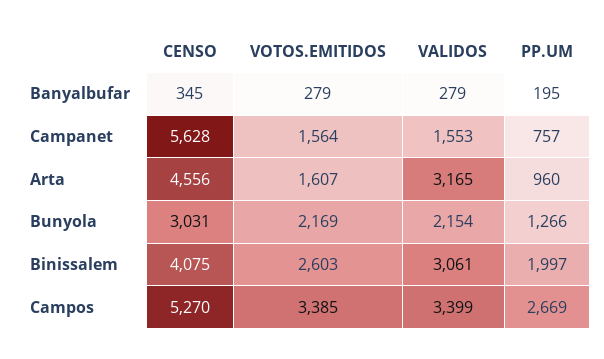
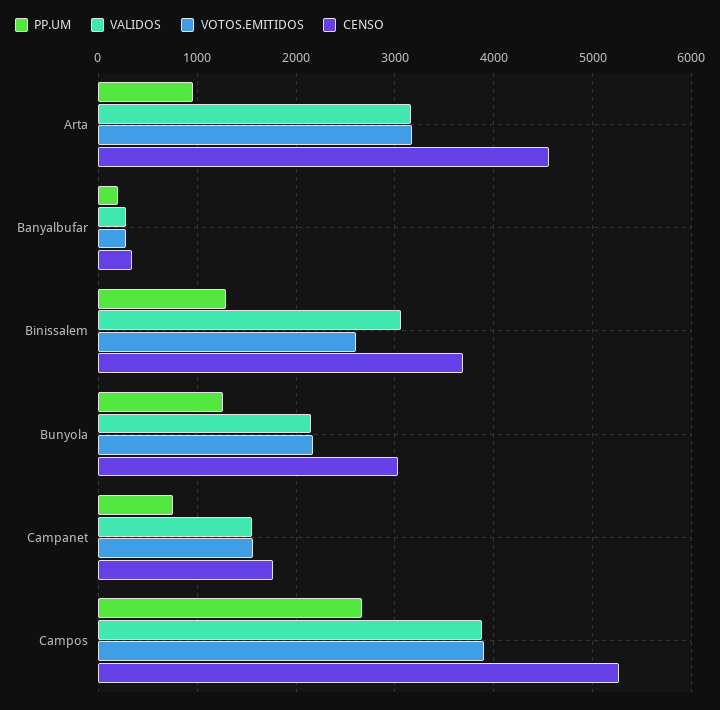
  {
    "CENSO": {
      "Banyalbufar": 345,
-     "Campanet": 5628,
+     "Campanet": 1800,
      "Arta": 4556,
      "Bunyola": 3031,
-     "Binissalem": 4075,
+     "Binissalem": 3700,
      "Campos": 5270
    },
    "VOTOS.EMITIDOS": {
      "Banyalbufar": 279,
      "Campanet": 1564,
-     "Arta": 1607,
+     "Arta": 3200,
      "Bunyola": 2169,
      "Binissalem": 2603,
-     "Campos": 3385
+     "Campos": 3900
    },
    "VALIDOS": {
      "Banyalbufar": 279,
      "Campanet": 1553,
      "Arta": 3165,
      "Bunyola": 2154,
      "Binissalem": 3061,
-     "Campos": 3399
+     "Campos": 3900
    },
    "PP.UM": {
      "Banyalbufar": 195,
      "Campanet": 757,
      "Arta": 960,
      "Bunyola": 1266,
-     "Binissalem": 1997,
+     "Binissalem": 1300,
      "Campos": 2669
    }
  }

